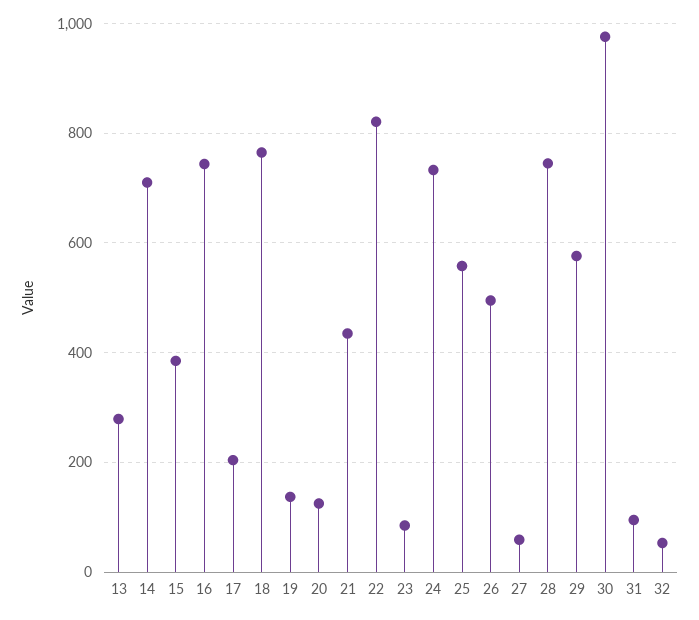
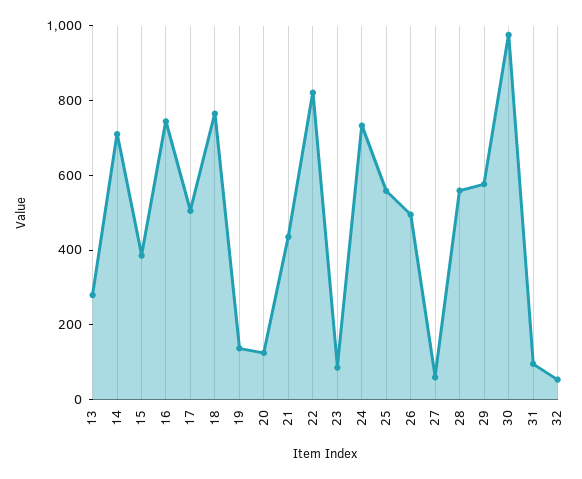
  {
    "13": 280,
    "14": 720,
    "15": 380,
    "16": 740,
-   "17": 200,
+   "17": 500,
    "18": 760,
    "19": 140,
    "20": 120,
    "21": 440,
    "22": 820,
    "23": 80,
    "24": 740,
    "25": 560,
    "26": 500,
    "27": 60,
-   "28": 740,
+   "28": 550,
    "29": 580,
    "30": 980,
    "31": 100,
    "32": 60
  }

